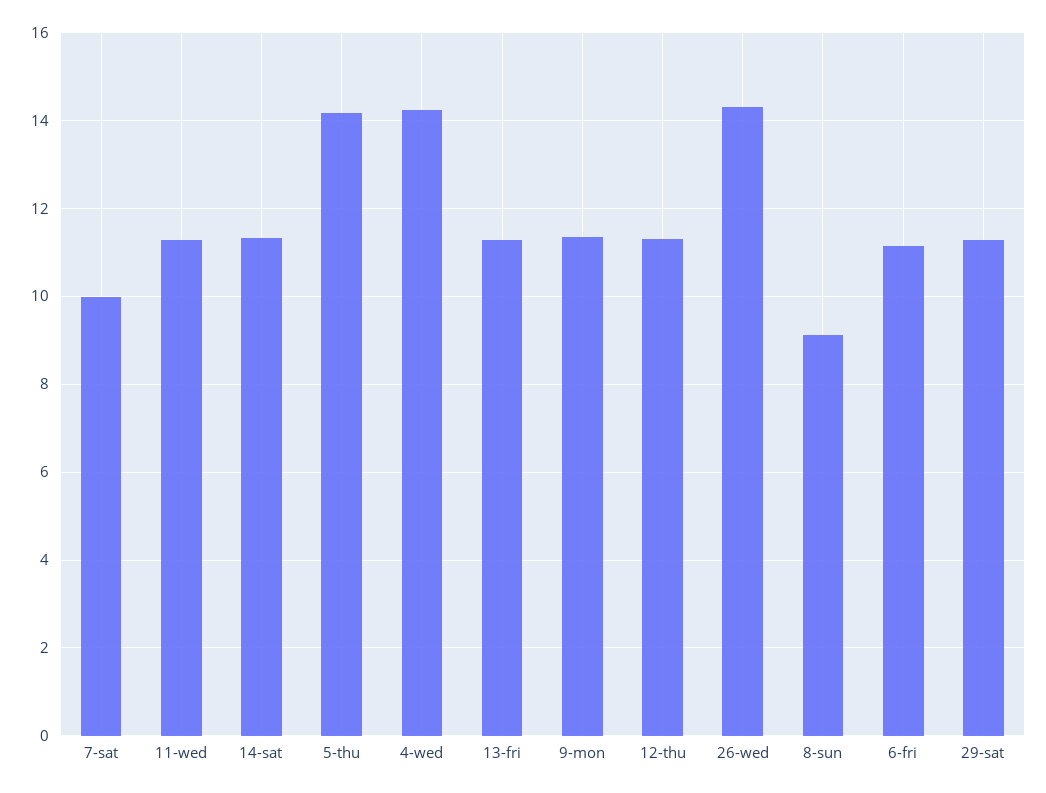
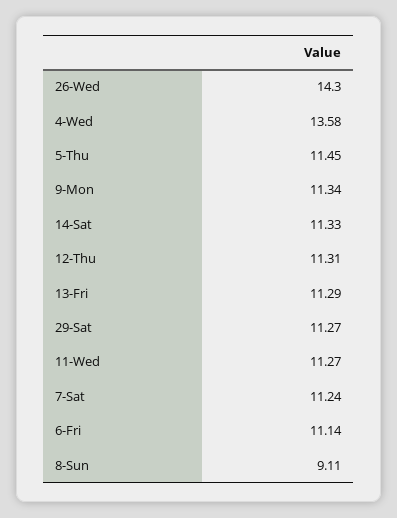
  {
-   "7-sat": 10,
+   "7-sat": 11.24,
    "11-wed": 11.27,
    "14-sat": 11.33,
-   "5-thu": 14.2,
+   "5-thu": 11.45,
-   "4-wed": 14.2,
+   "4-wed": 13.58,
    "13-fri": 11.29,
    "9-mon": 11.34,
    "12-thu": 11.31,
    "26-wed": 14.3,
    "8-sun": 9.11,
    "6-fri": 11.14,
    "29-sat": 11.27
  }

